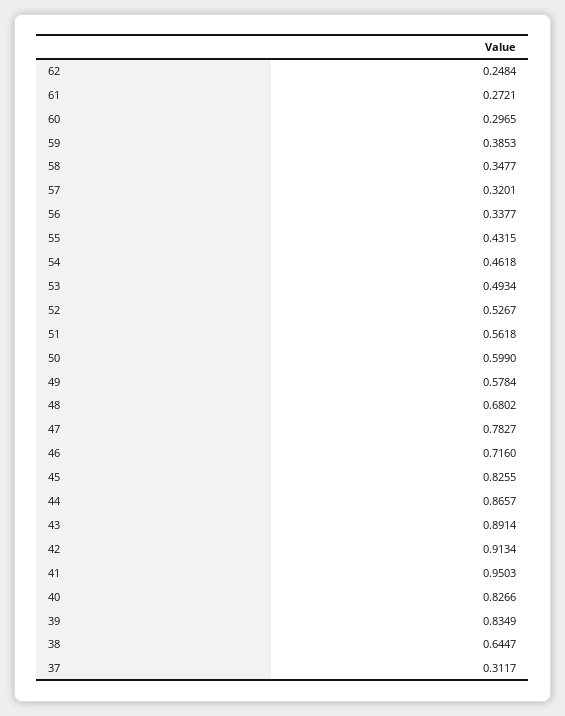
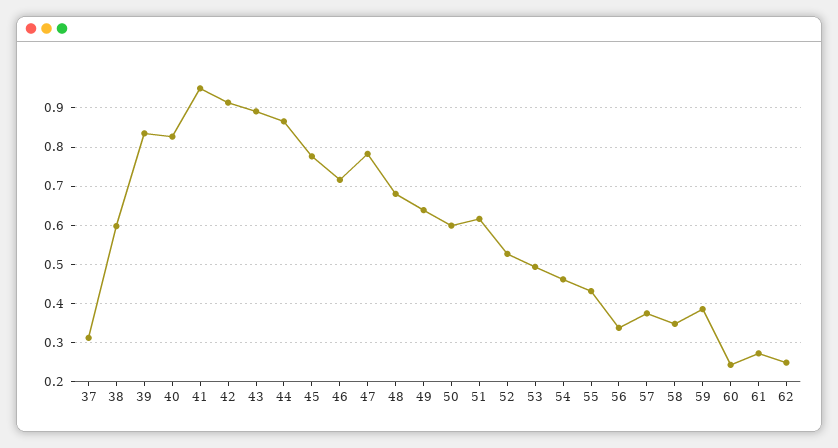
  {
    "62": 0.2484,
    "61": 0.2721,
-   "60": 0.2965,
+   "60": 0.24,
    "59": 0.3853,
    "58": 0.3477,
-   "57": 0.3201,
+   "57": 0.38,
    "56": 0.3377,
    "55": 0.4315,
    "54": 0.4618,
    "53": 0.4934,
    "52": 0.5267,
-   "51": 0.5618,
+   "51": 0.62,
    "50": 0.599,
-   "49": 0.5784,
+   "49": 0.64,
    "48": 0.6802,
    "47": 0.7827,
    "46": 0.716,
-   "45": 0.8255,
+   "45": 0.78,
    "44": 0.8657,
    "43": 0.8914,
    "42": 0.9134,
    "41": 0.9503,
    "40": 0.8266,
    "39": 0.8349,
-   "38": 0.6447,
+   "38": 0.6,
    "37": 0.3117
  }

